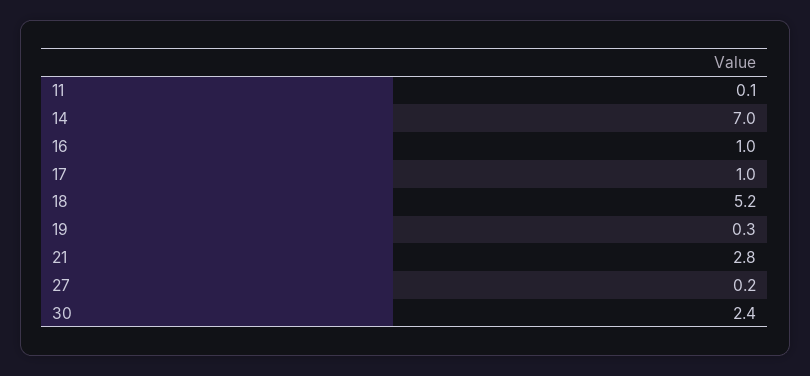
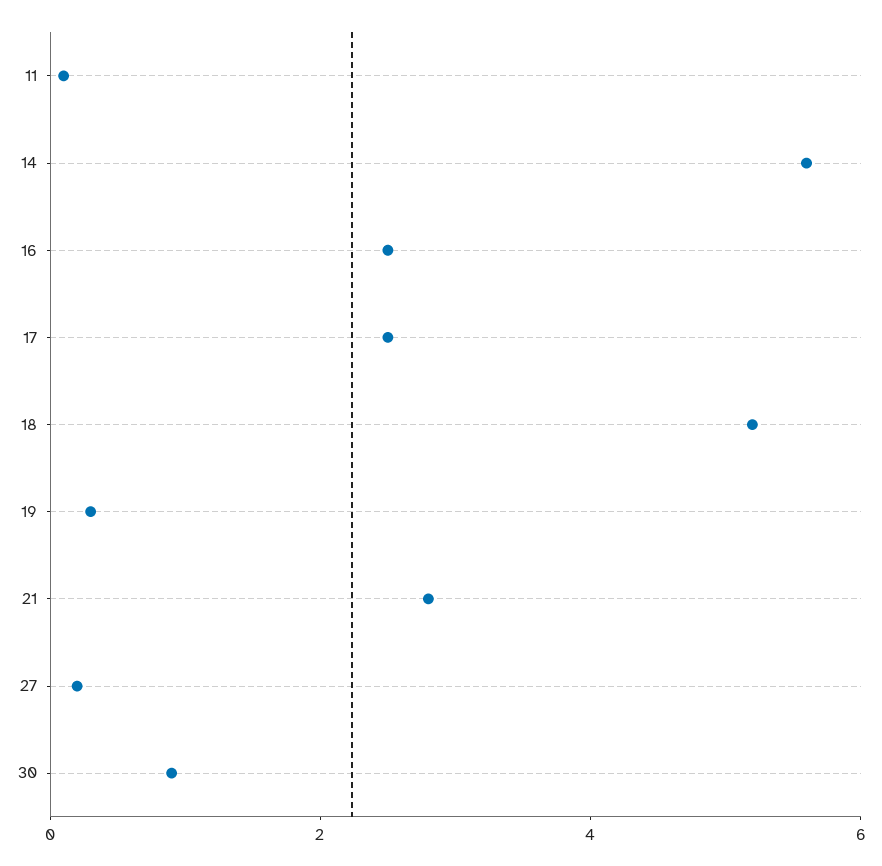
  {
    "11": 0.1,
-   "14": 7,
+   "14": 5.5,
-   "16": 1,
+   "16": 2.5,
-   "17": 1,
+   "17": 2.5,
    "18": 5.2,
    "19": 0.3,
    "21": 2.8,
    "27": 0.2,
-   "30": 2.4
+   "30": 1
  }

